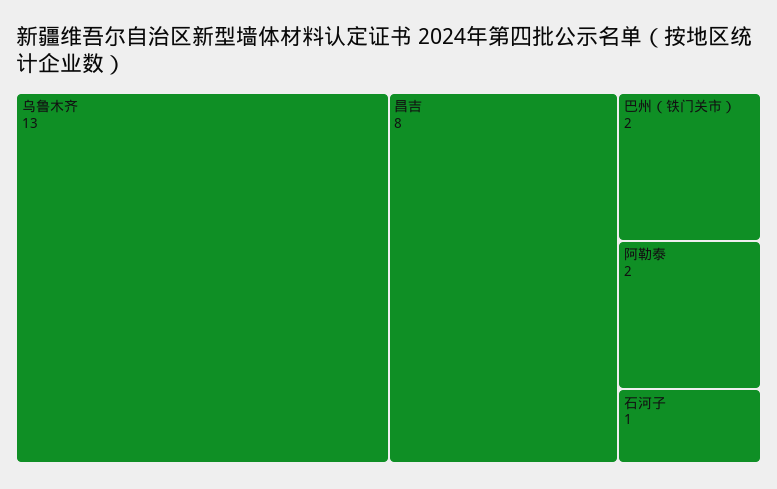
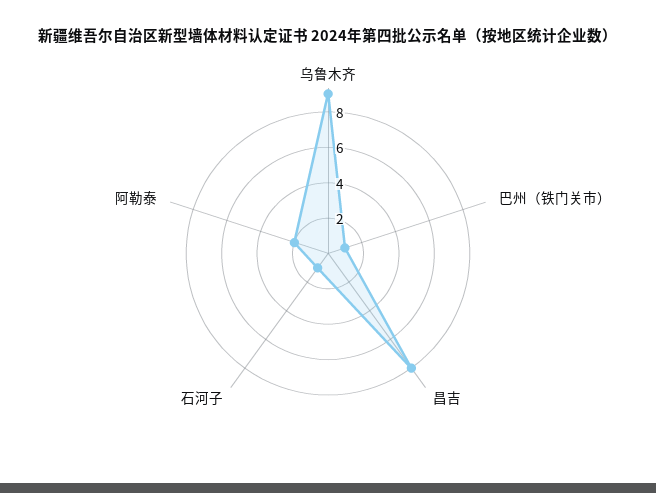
  {
-   "乌鲁木齐": 13,
+   "乌鲁木齐": 9,
    "昌吉": 8,
-   "巴州（铁门关市）": 2,
+   "巴州（铁门关市）": 1,
    "阿勒泰": 2,
    "石河子": 1
  }

